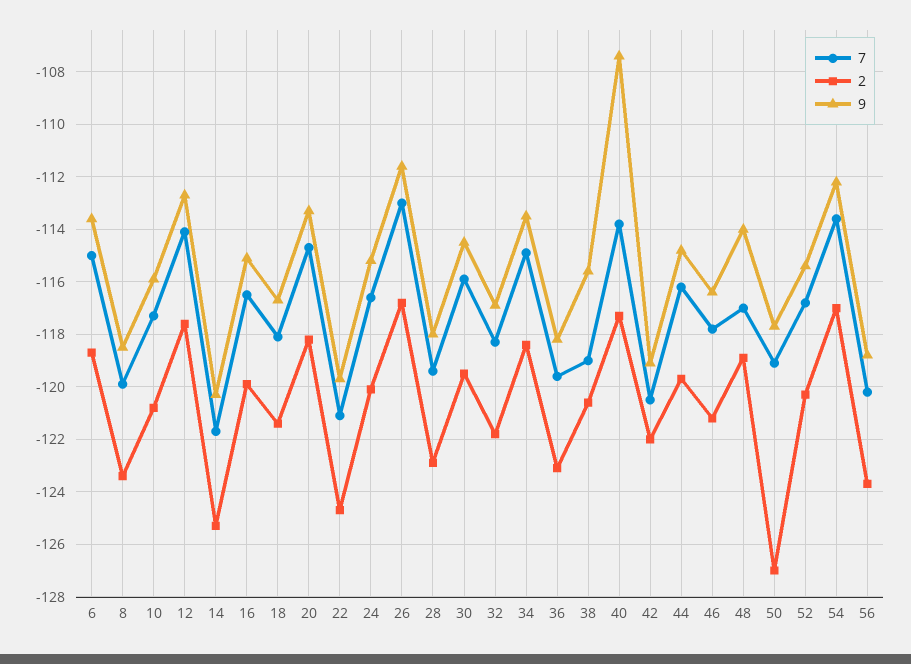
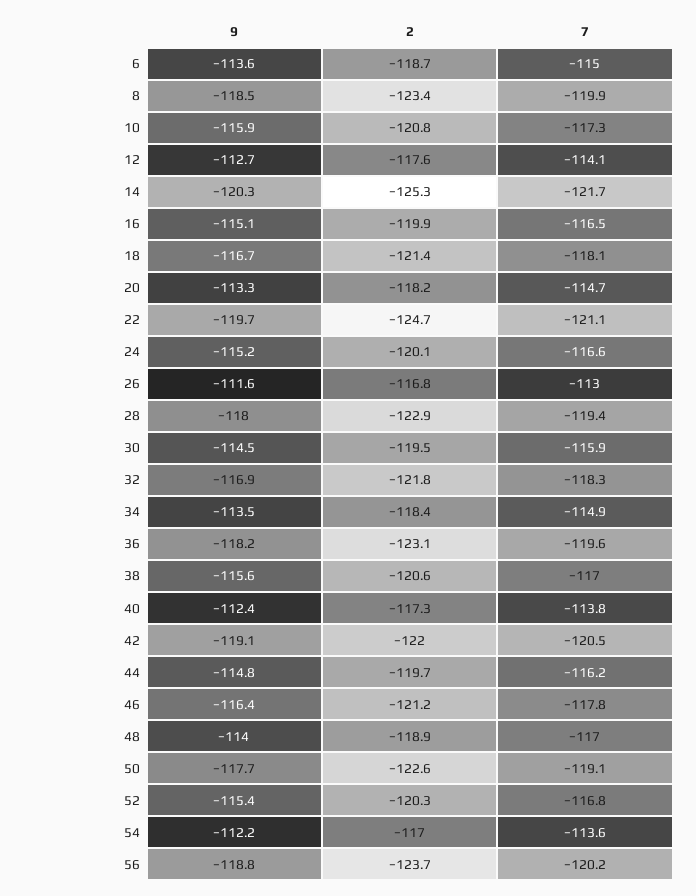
  {
    "7": {
      "6": -115,
      "8": -119.9,
      "10": -117.3,
      "12": -114.1,
      "14": -121.7,
      "16": -116.5,
      "18": -118.1,
      "20": -114.7,
      "22": -121.1,
      "24": -116.6,
      "26": -113,
      "28": -119.4,
      "30": -115.9,
      "32": -118.3,
      "34": -114.9,
      "36": -119.6,
-     "38": -119,
+     "38": -117,
      "40": -113.8,
      "42": -120.5,
      "44": -116.2,
      "46": -117.8,
      "48": -117,
      "50": -119.1,
      "52": -116.8,
      "54": -113.6,
      "56": -120.2
    },
    "2": {
      "6": -118.7,
      "8": -123.4,
      "10": -120.8,
      "12": -117.6,
      "14": -125.3,
      "16": -119.9,
      "18": -121.4,
      "20": -118.2,
      "22": -124.7,
      "24": -120.1,
      "26": -116.8,
      "28": -122.9,
      "30": -119.5,
      "32": -121.8,
      "34": -118.4,
      "36": -123.1,
      "38": -120.6,
      "40": -117.3,
      "42": -122,
      "44": -119.7,
      "46": -121.2,
      "48": -118.9,
-     "50": -127,
+     "50": -122.6,
      "52": -120.3,
      "54": -117,
      "56": -123.7
    },
    "9": {
      "6": -113.6,
      "8": -118.5,
      "10": -115.9,
      "12": -112.7,
      "14": -120.3,
      "16": -115.1,
      "18": -116.7,
      "20": -113.3,
      "22": -119.7,
      "24": -115.2,
      "26": -111.6,
      "28": -118,
      "30": -114.5,
      "32": -116.9,
      "34": -113.5,
      "36": -118.2,
      "38": -115.6,
-     "40": -107.5,
+     "40": -112.4,
      "42": -119.1,
      "44": -114.8,
      "46": -116.4,
      "48": -114,
      "50": -117.7,
      "52": -115.4,
      "54": -112.2,
      "56": -118.8
    }
  }

